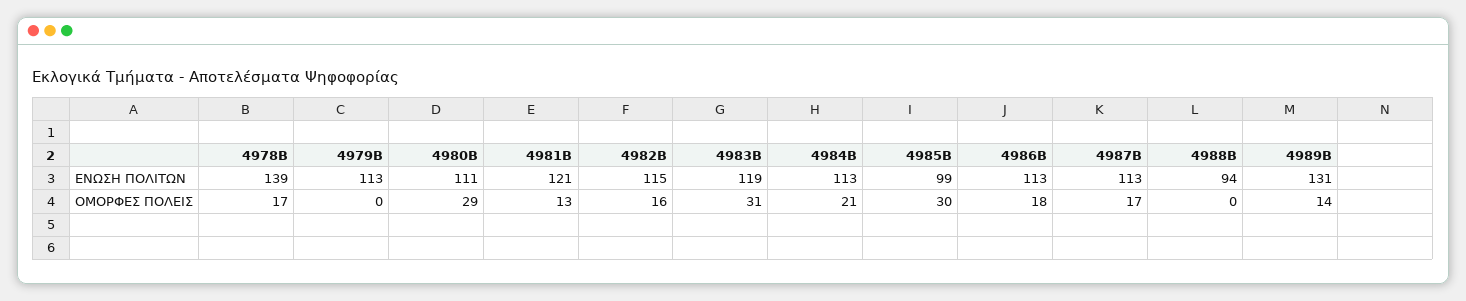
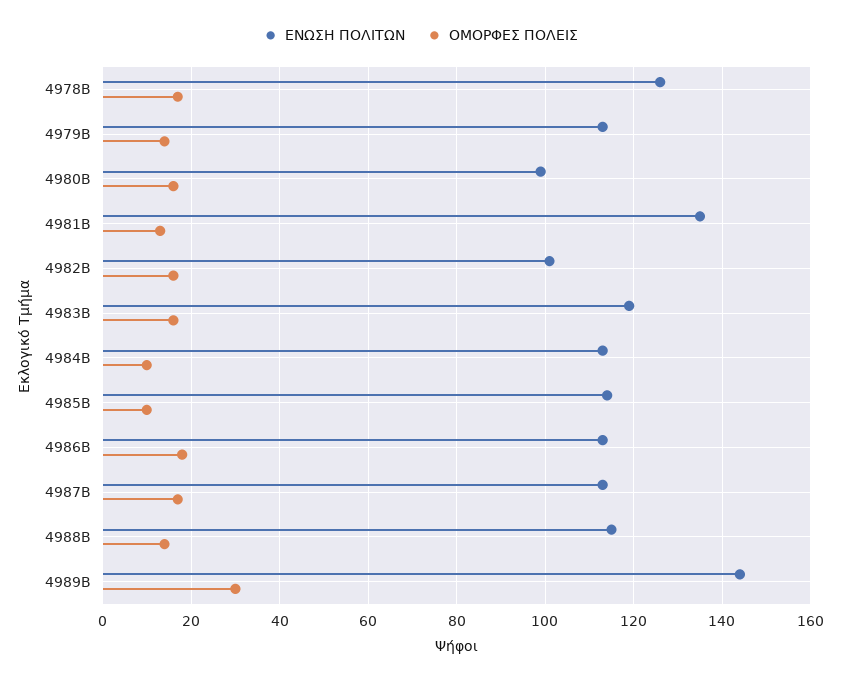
  {
    "ΕΝΩΣΗ ΠΟΛΙΤΩΝ": {
-     "4978Β": 139,
+     "4978Β": 125,
      "4979Β": 113,
-     "4980Β": 111,
+     "4980Β": 100,
-     "4981Β": 121,
+     "4981Β": 135,
-     "4982Β": 115,
+     "4982Β": 100,
      "4983Β": 119,
      "4984Β": 113,
-     "4985Β": 99,
+     "4985Β": 115,
      "4986Β": 113,
      "4987Β": 113,
-     "4988Β": 94,
+     "4988Β": 115,
-     "4989Β": 131
+     "4989Β": 145
    },
    "ΟΜΟΡΦΕΣ ΠΟΛΕΙΣ": {
      "4978Β": 17,
-     "4979Β": 0,
+     "4979Β": 15,
-     "4980Β": 29,
+     "4980Β": 15,
      "4981Β": 13,
      "4982Β": 16,
-     "4983Β": 31,
+     "4983Β": 15,
-     "4984Β": 21,
+     "4984Β": 10,
-     "4985Β": 30,
+     "4985Β": 10,
      "4986Β": 18,
      "4987Β": 17,
-     "4988Β": 0,
+     "4988Β": 15,
-     "4989Β": 14
+     "4989Β": 30
    }
  }

